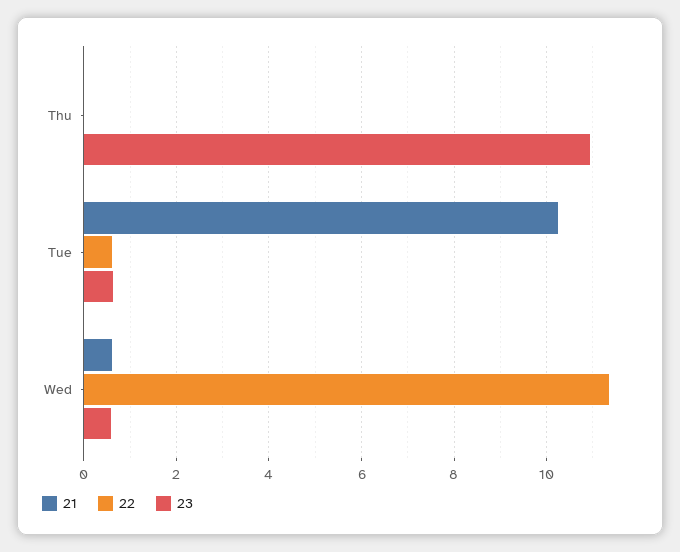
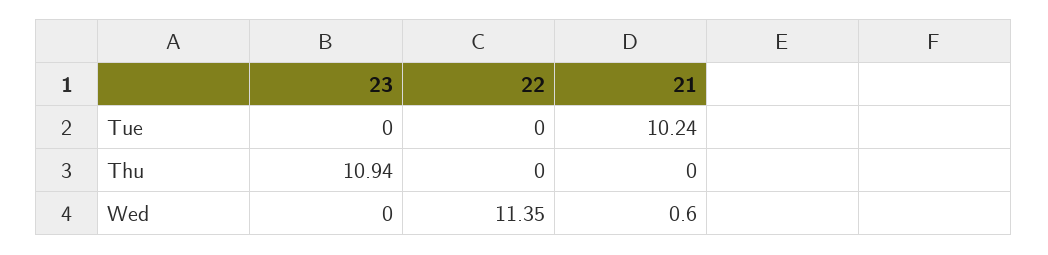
  {
    "21": {
      "Thu": 0,
      "Tue": 10.24,
      "Wed": 0.6
    },
    "22": {
      "Thu": 0,
-     "Tue": 0.6,
+     "Tue": 0,
      "Wed": 11.35
    },
    "23": {
      "Thu": 10.94,
-     "Tue": 0.6,
+     "Tue": 0,
-     "Wed": 0.6
+     "Wed": 0
    }
  }

